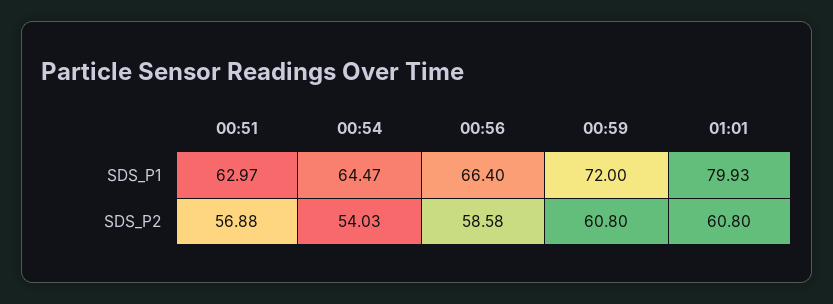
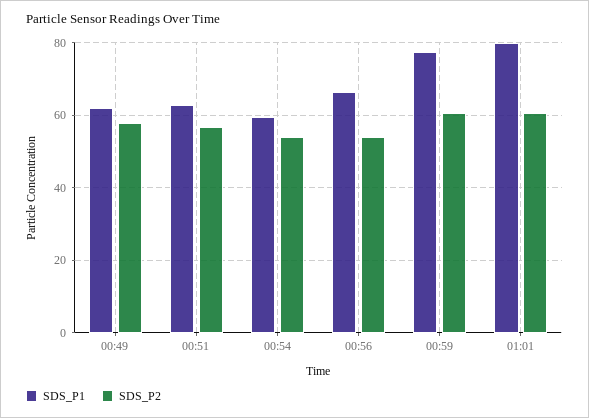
  {
    "SDS_P1": {
      "00:51": 62.97,
-     "00:54": 64.47,
+     "00:54": 60,
      "00:56": 66.4,
-     "00:59": 72,
+     "00:59": 78,
-     "01:01": 79.93
+     "01:01": 79.93,
+     "00:49": 62
    },
    "SDS_P2": {
      "00:51": 56.88,
      "00:54": 54.03,
-     "00:56": 58.58,
+     "00:56": 54,
      "00:59": 60.8,
-     "01:01": 60.8
+     "01:01": 60.8,
+     "00:49": 58
    }
  }

